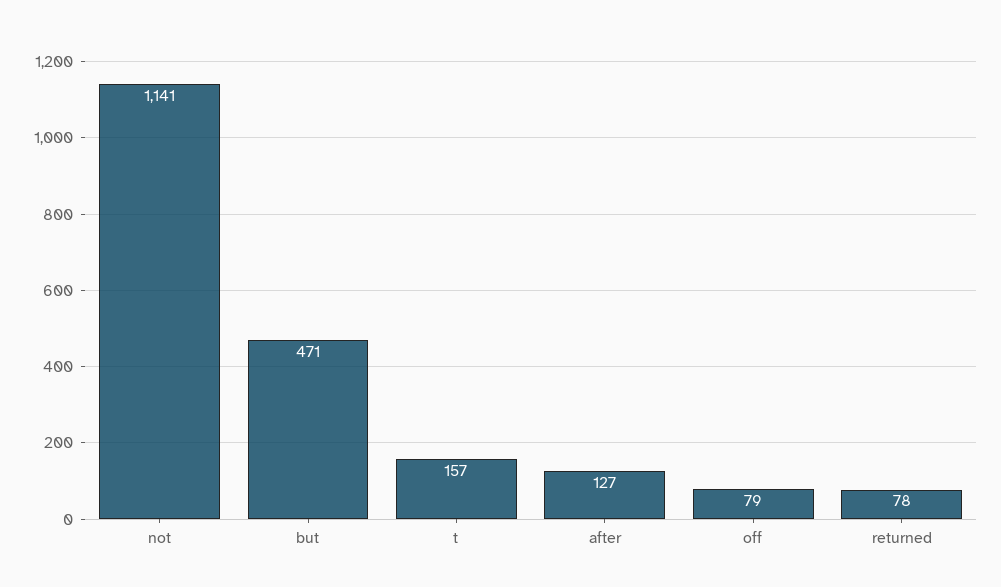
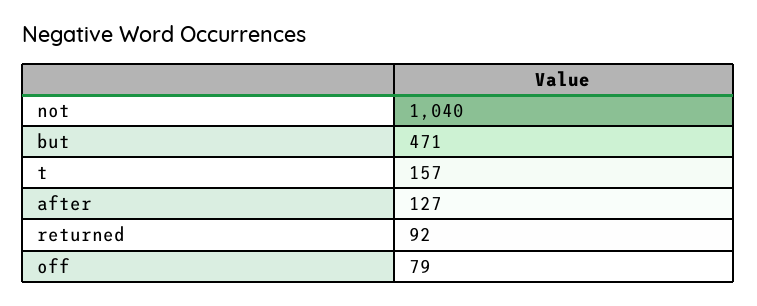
  {
-   "not": 1141,
+   "not": 1040,
    "but": 471,
    "t": 157,
    "after": 127,
    "off": 79,
-   "returned": 78
+   "returned": 92
  }

